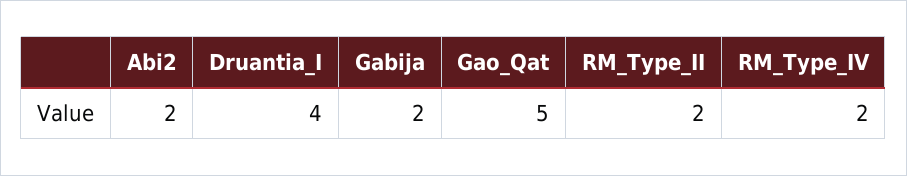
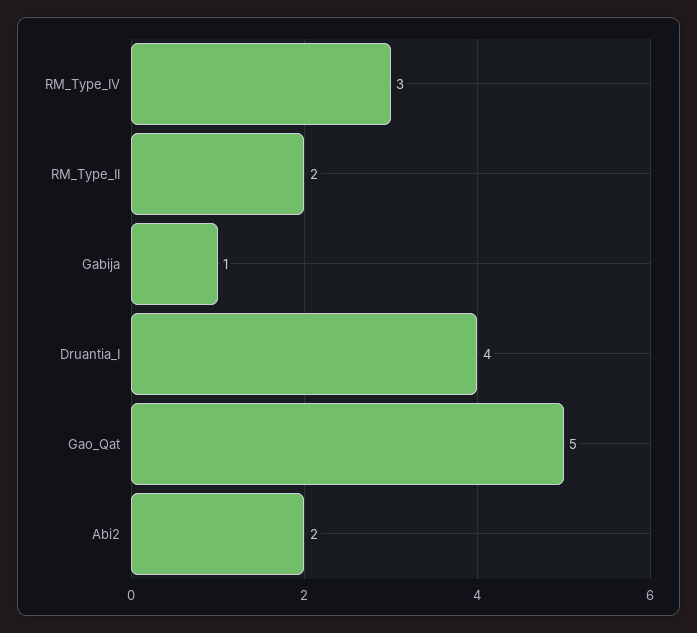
  {
    "Abi2": 2,
    "Druantia_I": 4,
-   "Gabija": 2,
+   "Gabija": 1,
    "Gao_Qat": 5,
    "RM_Type_II": 2,
-   "RM_Type_IV": 2
+   "RM_Type_IV": 3
  }

